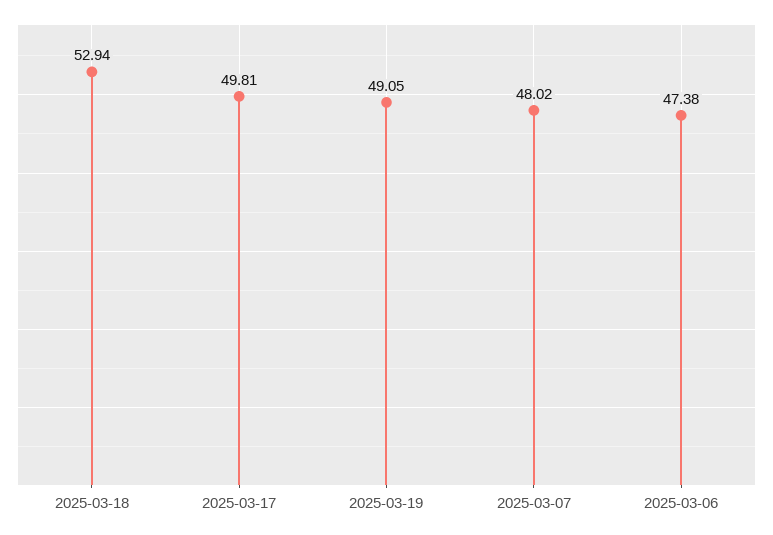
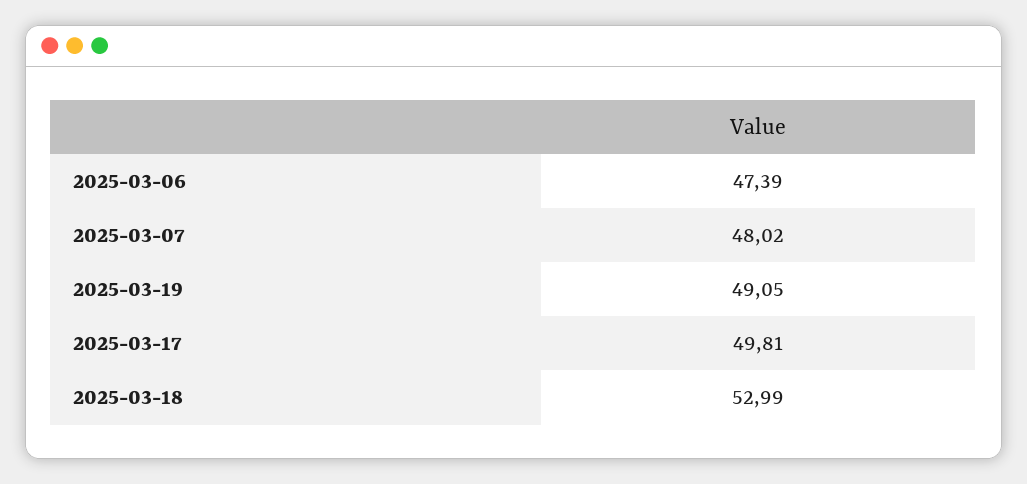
  {
-   "2025-03-18": 52.94,
+   "2025-03-18": 52.99,
    "2025-03-17": 49.81,
    "2025-03-19": 49.05,
    "2025-03-07": 48.02,
-   "2025-03-06": 47.38
+   "2025-03-06": 47.39
  }

